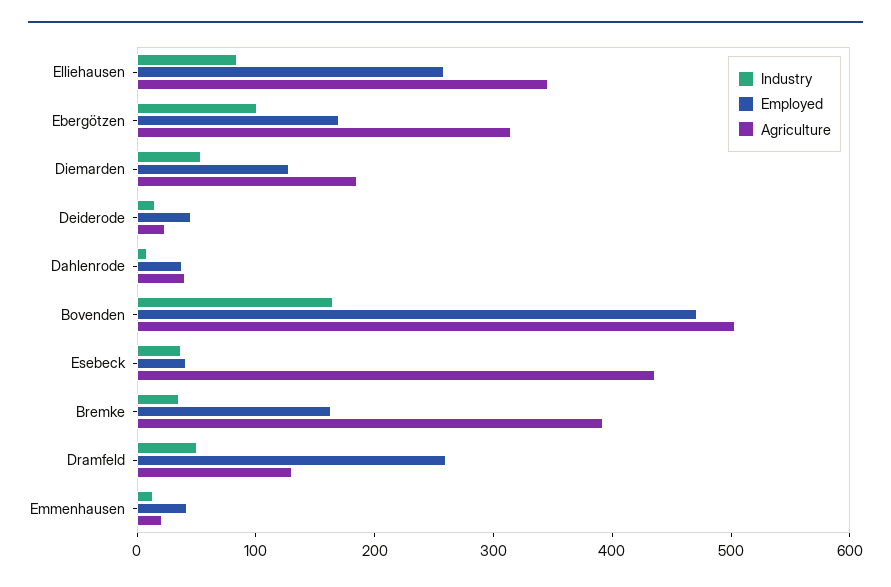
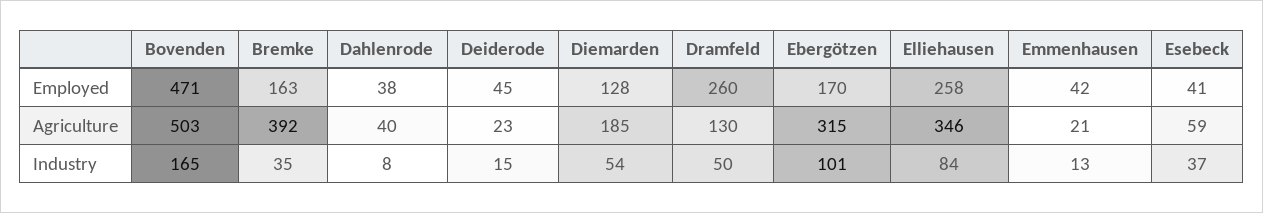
  {
    "Industry": {
      "Elliehausen": 84,
      "Ebergötzen": 101,
      "Diemarden": 54,
      "Deiderode": 15,
      "Dahlenrode": 8,
      "Bovenden": 165,
      "Esebeck": 37,
      "Bremke": 35,
      "Dramfeld": 50,
      "Emmenhausen": 13
    },
    "Employed": {
      "Elliehausen": 258,
      "Ebergötzen": 170,
      "Diemarden": 128,
      "Deiderode": 45,
      "Dahlenrode": 38,
      "Bovenden": 471,
      "Esebeck": 41,
      "Bremke": 163,
      "Dramfeld": 260,
      "Emmenhausen": 42
    },
    "Agriculture": {
      "Elliehausen": 346,
      "Ebergötzen": 315,
      "Diemarden": 185,
      "Deiderode": 23,
      "Dahlenrode": 40,
      "Bovenden": 503,
-     "Esebeck": 440,
+     "Esebeck": 59,
      "Bremke": 392,
      "Dramfeld": 130,
      "Emmenhausen": 21
    }
  }

